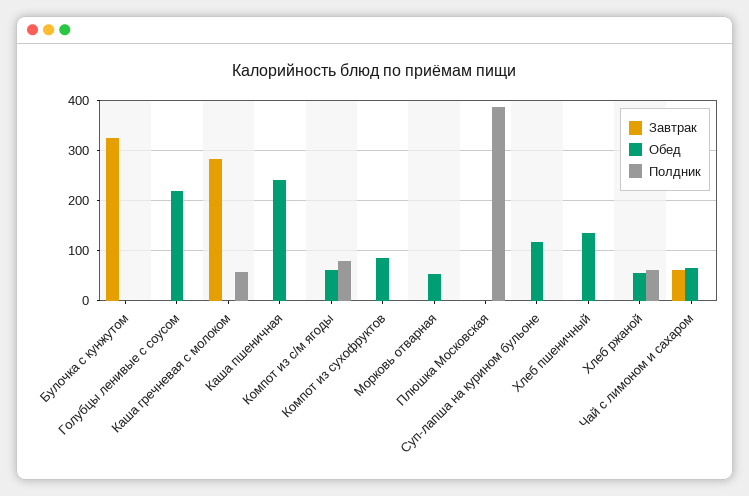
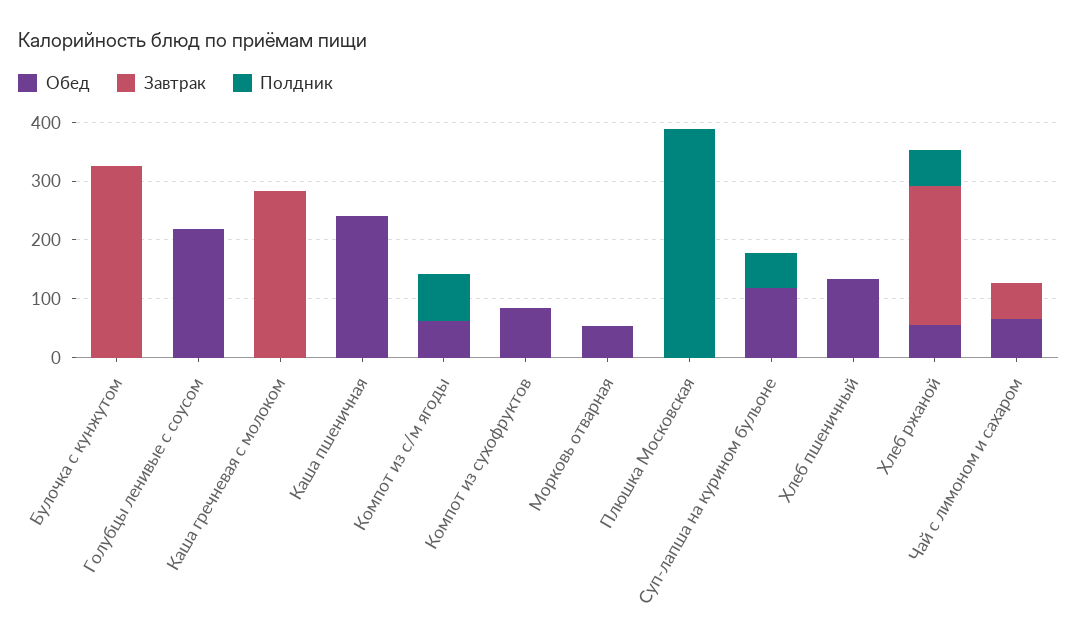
  {
    "Завтрак": {
      "Булочка с кунжутом": 320,
      "Голубцы ленивые с соусом": 0,
      "Каша гречневая с молоком": 280,
      "Каша пшеничная": 0,
      "Компот из с/м ягоды": 0,
      "Компот из сухофруктов": 0,
      "Морковь отварная": 0,
      "Плюшка Московская": 0,
      "Суп-лапша на курином бульоне": 0,
      "Хлеб пшеничный": 0,
-     "Хлеб ржаной": 0,
+     "Хлеб ржаной": 240,
      "Чай с лимоном и сахаром": 60
    },
    "Обед": {
      "Булочка с кунжутом": 0,
      "Голубцы ленивые с соусом": 220,
      "Каша гречневая с молоком": 0,
      "Каша пшеничная": 240,
      "Компот из с/м ягоды": 60,
      "Компот из сухофруктов": 80,
      "Морковь отварная": 60,
      "Плюшка Московская": 0,
      "Суп-лапша на курином бульоне": 120,
      "Хлеб пшеничный": 140,
      "Хлеб ржаной": 60,
      "Чай с лимоном и сахаром": 60
    },
    "Полдник": {
      "Булочка с кунжутом": 0,
      "Голубцы ленивые с соусом": 0,
-     "Каша гречневая с молоком": 60,
+     "Каша гречневая с молоком": 0,
      "Каша пшеничная": 0,
      "Компот из с/м ягоды": 80,
      "Компот из сухофруктов": 0,
      "Морковь отварная": 0,
      "Плюшка Московская": 380,
-     "Суп-лапша на курином бульоне": 0,
+     "Суп-лапша на курином бульоне": 60,
      "Хлеб пшеничный": 0,
      "Хлеб ржаной": 60,
      "Чай с лимоном и сахаром": 0
    }
  }

